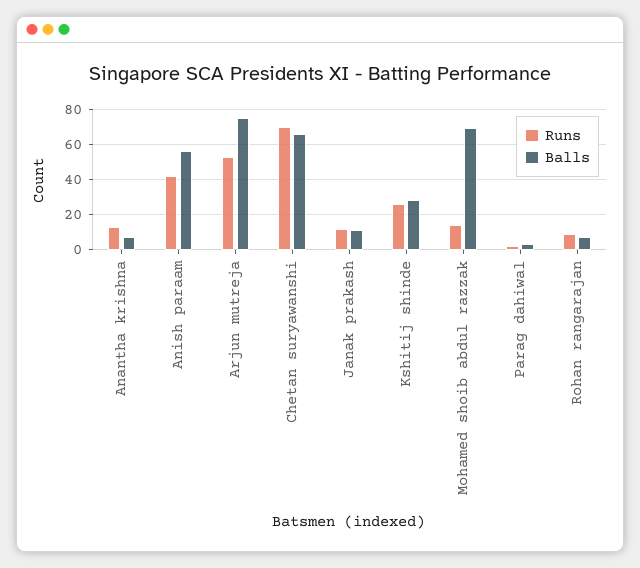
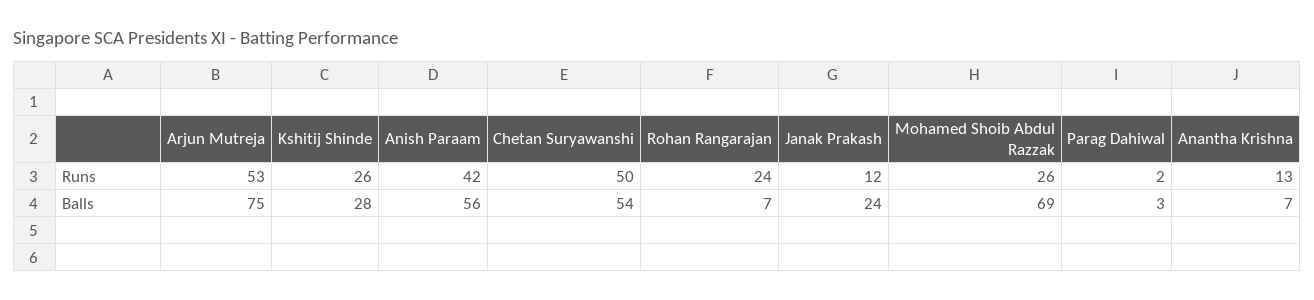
  {
    "Runs": {
      "Anantha krishna": 13,
      "Anish paraam": 42,
      "Arjun mutreja": 53,
-     "Chetan suryawanshi": 70,
+     "Chetan suryawanshi": 50,
      "Janak prakash": 12,
      "Kshitij shinde": 26,
-     "Mohamed shoib abdul razzak": 15,
+     "Mohamed shoib abdul razzak": 26,
      "Parag dahiwal": 2,
-     "Rohan rangarajan": 10
+     "Rohan rangarajan": 24
    },
    "Balls": {
      "Anantha krishna": 7,
      "Anish paraam": 56,
      "Arjun mutreja": 75,
-     "Chetan suryawanshi": 65,
+     "Chetan suryawanshi": 54,
-     "Janak prakash": 10,
+     "Janak prakash": 24,
      "Kshitij shinde": 28,
      "Mohamed shoib abdul razzak": 69,
      "Parag dahiwal": 3,
      "Rohan rangarajan": 7
    }
  }

